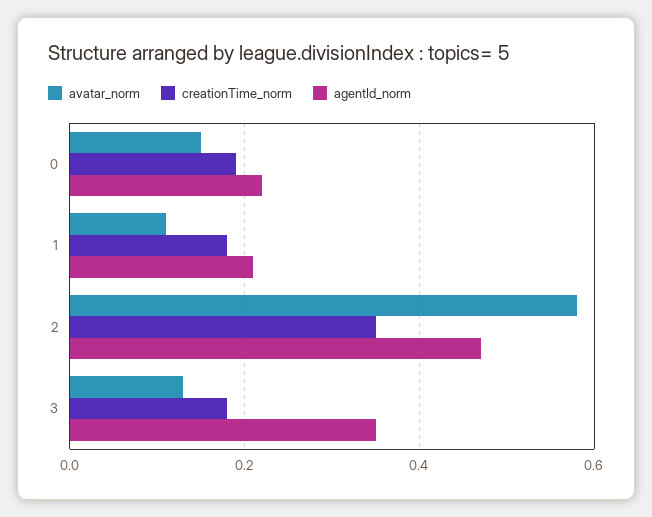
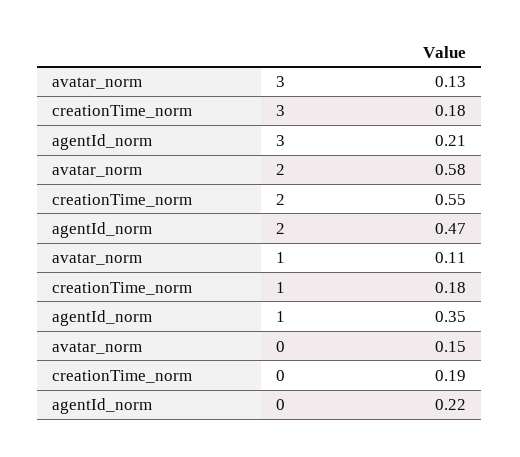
  {
    "avatar_norm": {
      "0": 0.15,
      "1": 0.11,
      "2": 0.58,
      "3": 0.13
    },
    "creationTime_norm": {
      "0": 0.19,
      "1": 0.18,
-     "2": 0.35,
+     "2": 0.55,
      "3": 0.18
    },
    "agentId_norm": {
      "0": 0.22,
-     "1": 0.2,
+     "1": 0.35,
      "2": 0.47,
-     "3": 0.35
+     "3": 0.21
    }
  }

